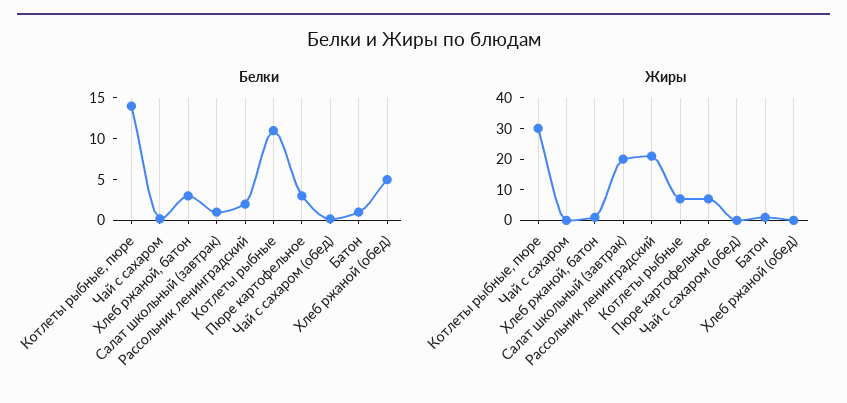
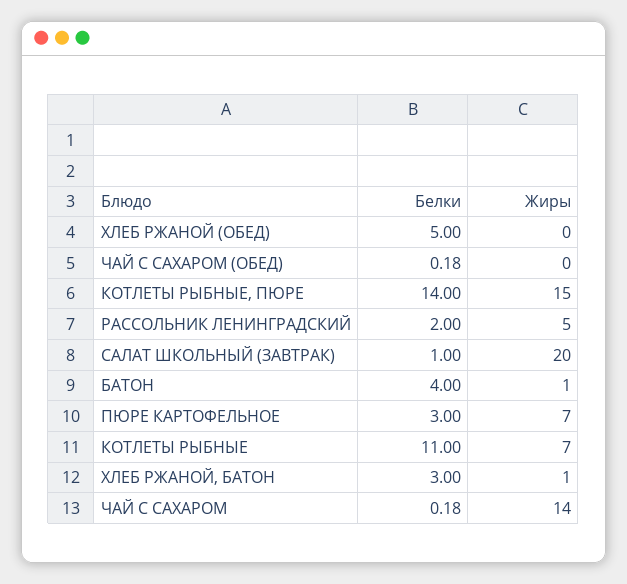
  {
    "Белки": {
      "Котлеты рыбные, пюре": 14,
      "Чай с сахаром": 0.18,
      "Хлеб ржаной, батон": 3,
      "Салат школьный (завтрак)": 1,
      "Рассольник ленинградский": 2,
      "Котлеты рыбные": 11,
      "Пюре картофельное": 3,
      "Чай с сахаром (обед)": 0.18,
-     "Батон": 1,
+     "Батон": 4,
      "Хлеб ржаной (обед)": 5
    },
    "Жиры": {
-     "Котлеты рыбные, пюре": 30,
+     "Котлеты рыбные, пюре": 15,
-     "Чай с сахаром": 0,
+     "Чай с сахаром": 14,
      "Хлеб ржаной, батон": 1,
      "Салат школьный (завтрак)": 20,
-     "Рассольник ленинградский": 20,
+     "Рассольник ленинградский": 5,
      "Котлеты рыбные": 7,
      "Пюре картофельное": 7,
      "Чай с сахаром (обед)": 0,
      "Батон": 1,
      "Хлеб ржаной (обед)": 0
    }
  }

